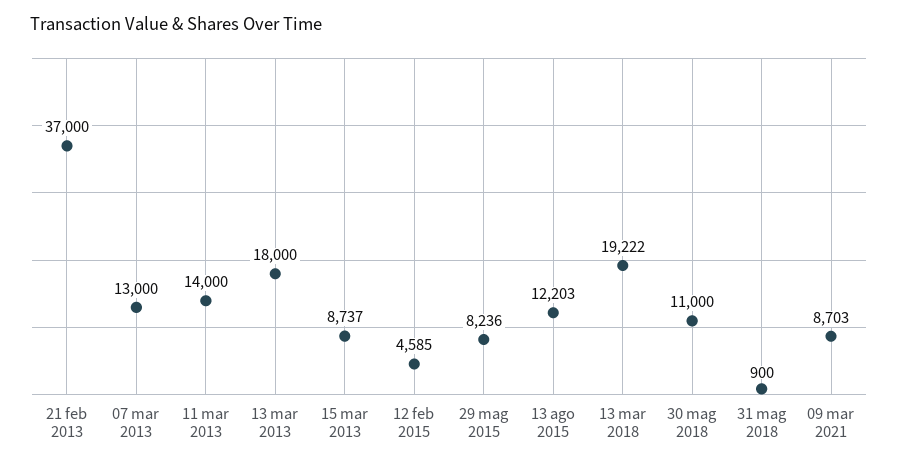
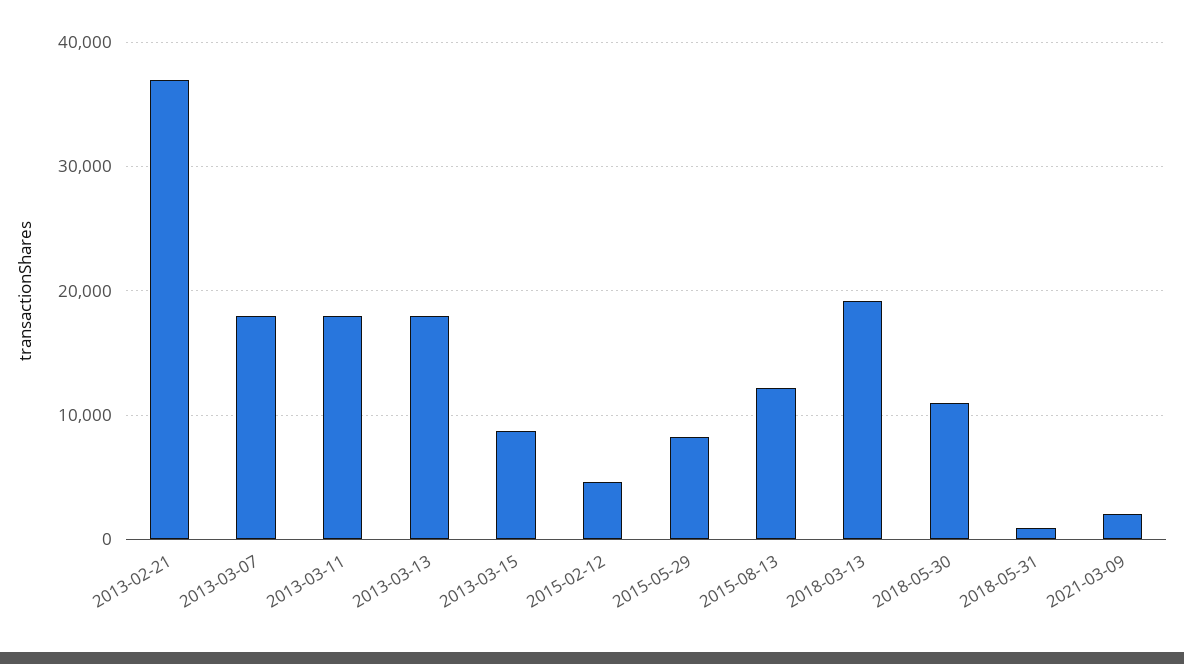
  {
    "21 feb 2013": 37000,
-   "07 mar 2013": 13000,
+   "07 mar 2013": 18000,
-   "11 mar 2013": 14000,
+   "11 mar 2013": 18000,
    "13 mar 2013": 18000,
    "15 mar 2013": 8737,
    "12 feb 2015": 4585,
    "29 mag 2015": 8236,
    "13 ago 2015": 12203,
    "13 mar 2018": 19222,
    "30 mag 2018": 11000,
    "31 mag 2018": 900,
-   "09 mar 2021": 8703
+   "09 mar 2021": 2000
  }

